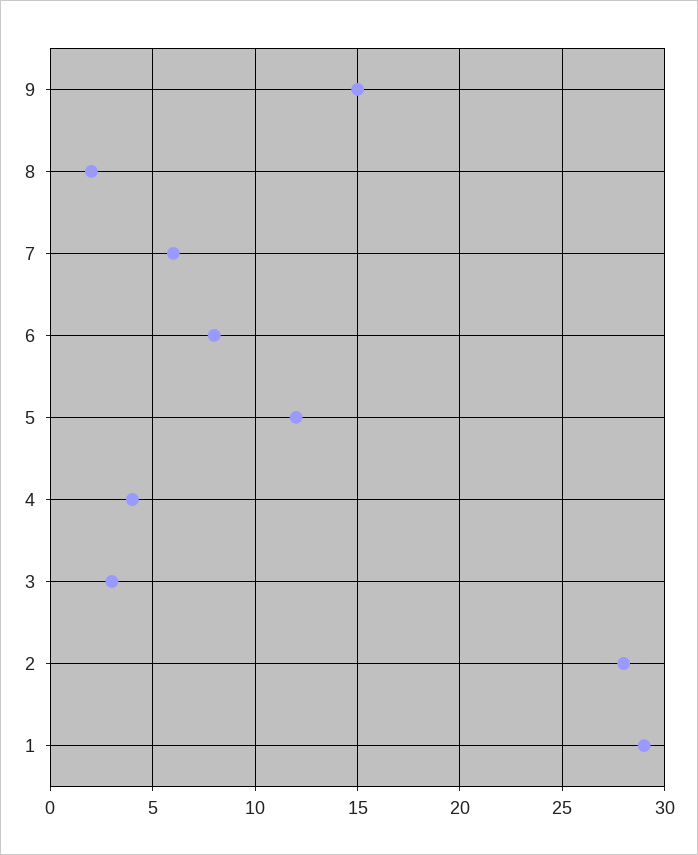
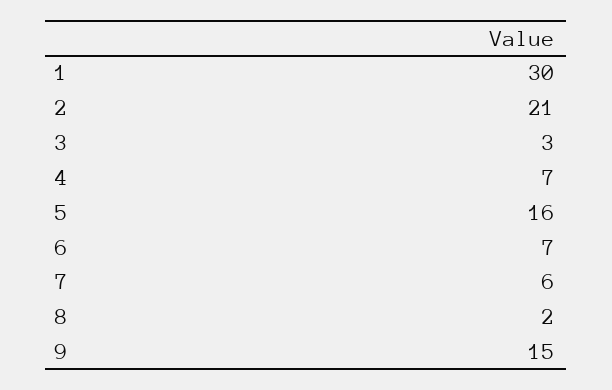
  {
    "9": 15,
    "8": 2,
    "7": 6,
-   "6": 8,
+   "6": 7,
-   "5": 12,
+   "5": 16,
-   "4": 4,
+   "4": 7,
    "3": 3,
-   "2": 28,
+   "2": 21,
-   "1": 29
+   "1": 30
  }

